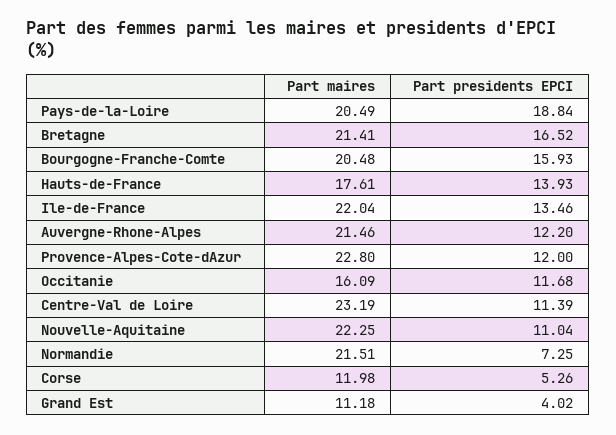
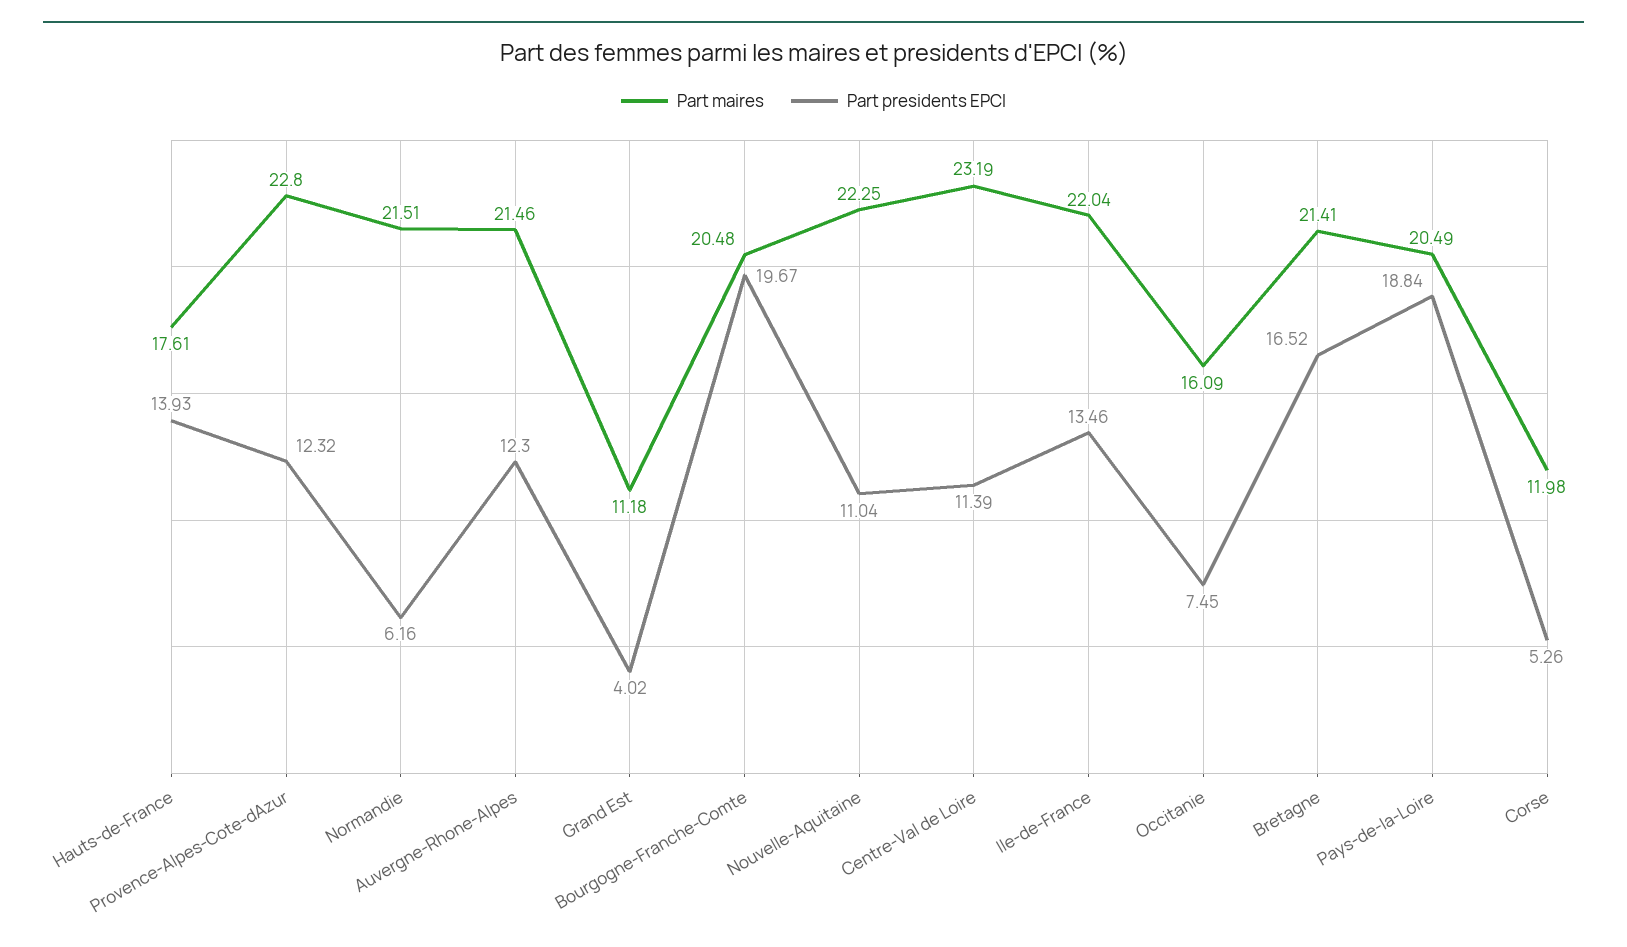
  {
    "Part maires": {
      "Pays-de-la-Loire": 20.49,
      "Bretagne": 21.41,
      "Bourgogne-Franche-Comte": 20.48,
      "Hauts-de-France": 17.61,
      "Ile-de-France": 22.04,
      "Auvergne-Rhone-Alpes": 21.46,
      "Provence-Alpes-Cote-dAzur": 22.8,
      "Occitanie": 16.09,
      "Centre-Val de Loire": 23.19,
      "Nouvelle-Aquitaine": 22.25,
      "Normandie": 21.51,
      "Corse": 11.98,
      "Grand Est": 11.18
    },
    "Part presidents EPCI": {
      "Pays-de-la-Loire": 18.84,
      "Bretagne": 16.52,
-     "Bourgogne-Franche-Comte": 15.93,
+     "Bourgogne-Franche-Comte": 19.67,
      "Hauts-de-France": 13.93,
      "Ile-de-France": 13.46,
-     "Auvergne-Rhone-Alpes": 12.2,
+     "Auvergne-Rhone-Alpes": 12.3,
-     "Provence-Alpes-Cote-dAzur": 12,
+     "Provence-Alpes-Cote-dAzur": 12.32,
-     "Occitanie": 11.68,
+     "Occitanie": 7.45,
      "Centre-Val de Loire": 11.39,
      "Nouvelle-Aquitaine": 11.04,
-     "Normandie": 7.25,
+     "Normandie": 6.16,
      "Corse": 5.26,
      "Grand Est": 4.02
    }
  }

